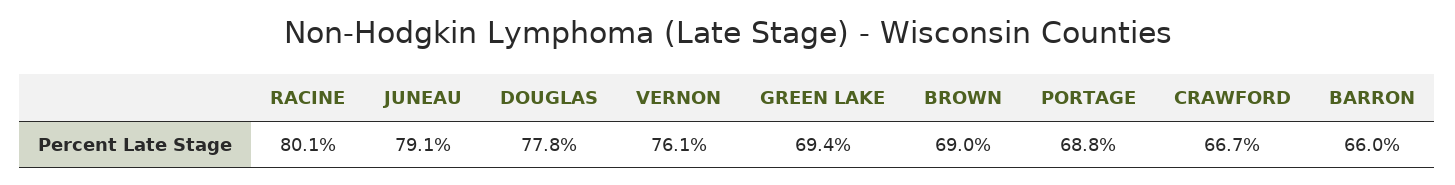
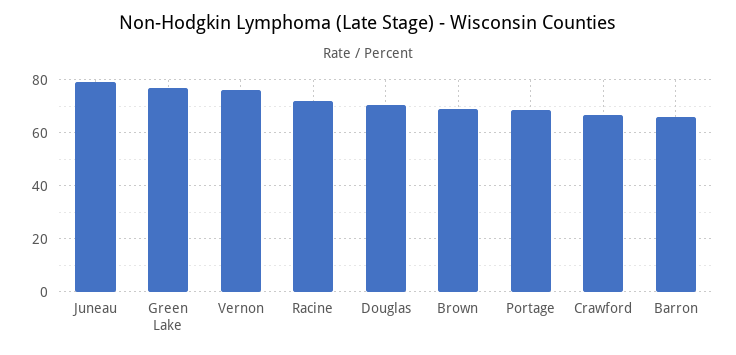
  {
-   "RACINE": 80.1,
+   "RACINE": 72.5,
    "JUNEAU": 79.1,
-   "DOUGLAS": 77.8,
+   "DOUGLAS": 70,
    "VERNON": 76.1,
-   "GREEN LAKE": 69.4,
+   "GREEN LAKE": 77.5,
    "BROWN": 69,
    "PORTAGE": 68.8,
    "CRAWFORD": 66.7,
    "BARRON": 66
  }

